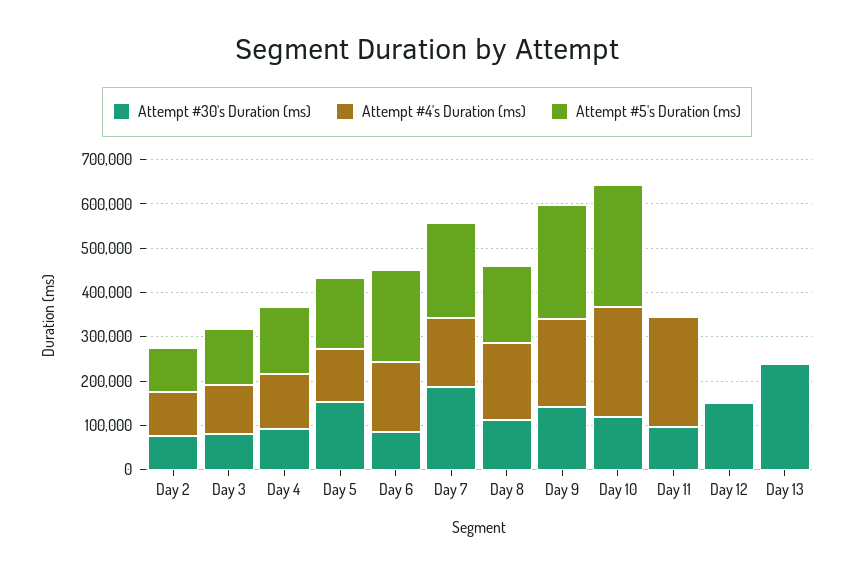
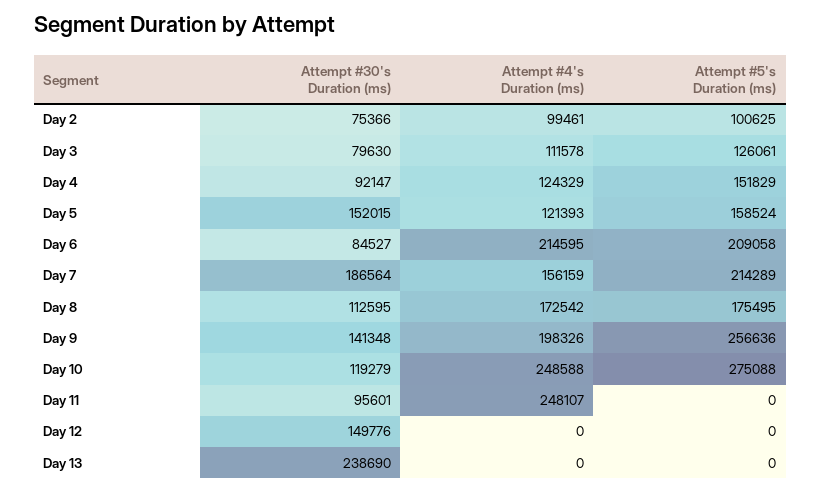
  {
    "Attempt #30's Duration (ms)": {
      "Day 2": 75366,
      "Day 3": 79630,
      "Day 4": 92147,
      "Day 5": 152015,
      "Day 6": 84527,
      "Day 7": 186564,
      "Day 8": 112595,
      "Day 9": 141348,
      "Day 10": 119279,
      "Day 11": 95601,
      "Day 12": 149776,
      "Day 13": 238690
    },
    "Attempt #4's Duration (ms)": {
      "Day 2": 99461,
      "Day 3": 111578,
      "Day 4": 124329,
      "Day 5": 121393,
-     "Day 6": 160000,
+     "Day 6": 214595,
      "Day 7": 156159,
      "Day 8": 172542,
      "Day 9": 198326,
      "Day 10": 248588,
      "Day 11": 248107,
      "Day 12": 0,
      "Day 13": 0
    },
    "Attempt #5's Duration (ms)": {
      "Day 2": 100625,
      "Day 3": 126061,
      "Day 4": 151829,
      "Day 5": 158524,
      "Day 6": 209058,
      "Day 7": 214289,
      "Day 8": 175495,
      "Day 9": 256636,
      "Day 10": 275088,
      "Day 11": 0,
      "Day 12": 0,
      "Day 13": 0
    }
  }

